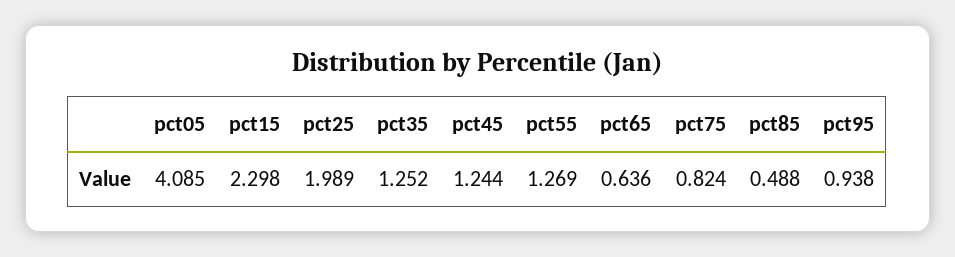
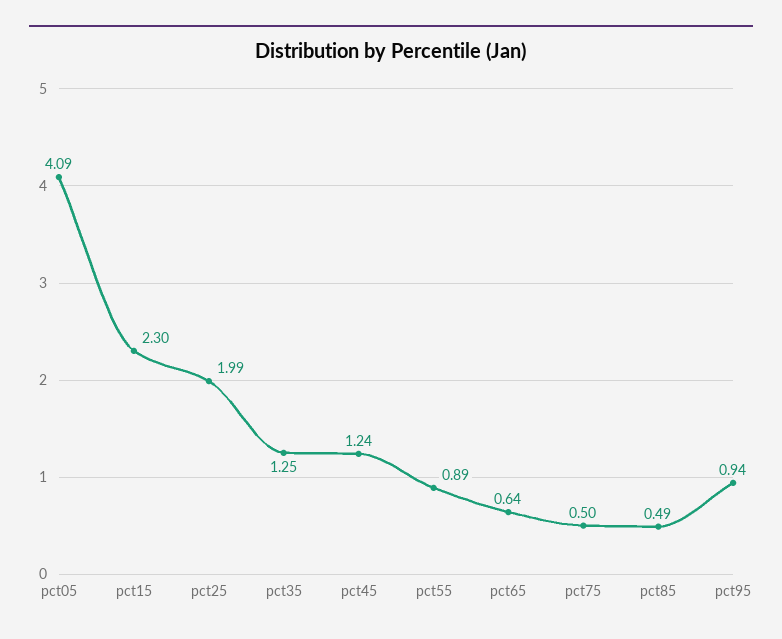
  {
    "pct05": 4.085,
    "pct15": 2.298,
    "pct25": 1.989,
    "pct35": 1.252,
    "pct45": 1.244,
-   "pct55": 1.269,
+   "pct55": 0.89,
    "pct65": 0.636,
-   "pct75": 0.824,
+   "pct75": 0.5,
    "pct85": 0.488,
    "pct95": 0.938
  }

